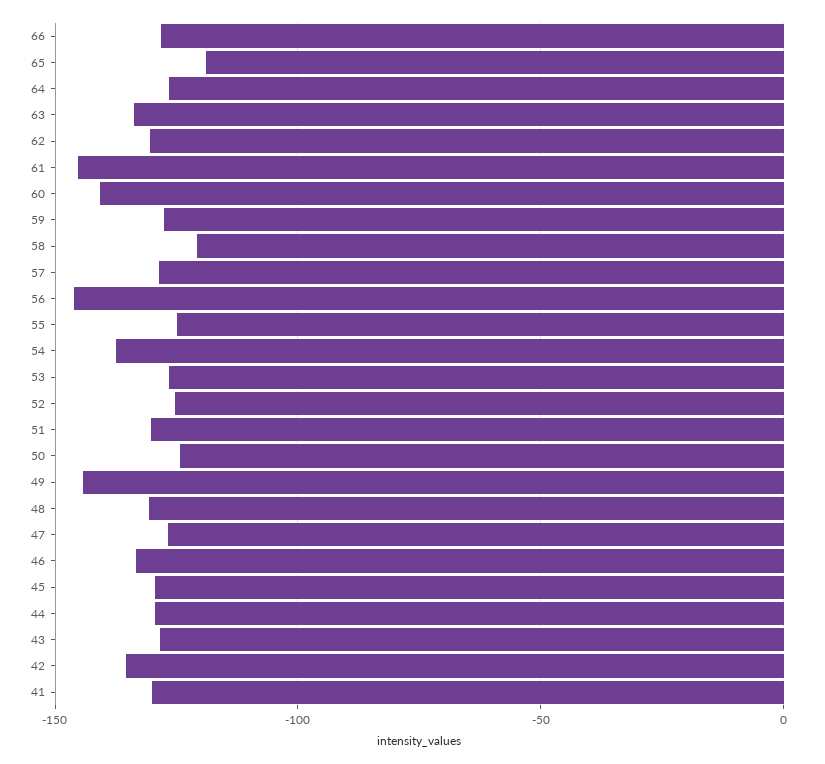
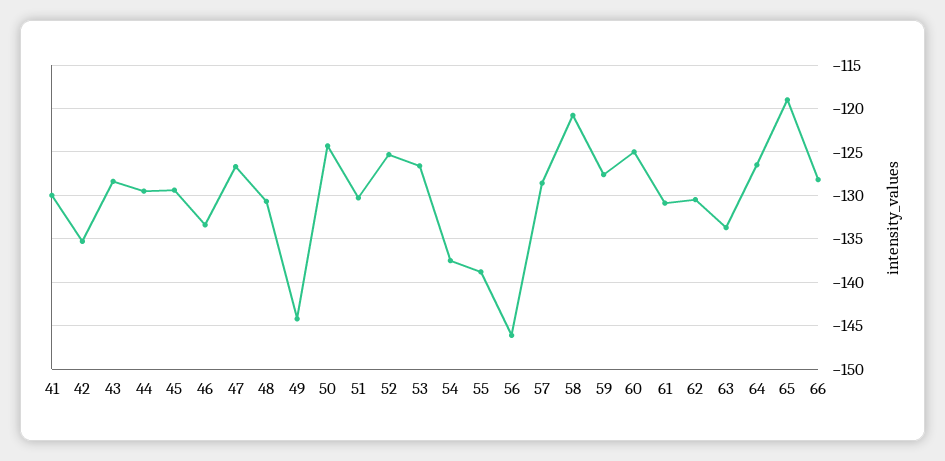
  {
    "66": -128,
    "65": -119,
    "64": -127,
    "63": -134,
    "62": -131,
-   "61": -145,
+   "61": -131,
-   "60": -140,
+   "60": -125,
    "59": -128,
    "58": -121,
    "57": -129,
    "56": -146,
-   "55": -125,
+   "55": -139,
    "54": -138,
    "53": -127,
    "52": -125,
    "51": -130,
    "50": -124,
    "49": -144,
    "48": -131,
    "47": -127,
    "46": -133,
    "45": -129,
    "44": -130,
    "43": -128,
    "42": -135,
    "41": -130
  }

